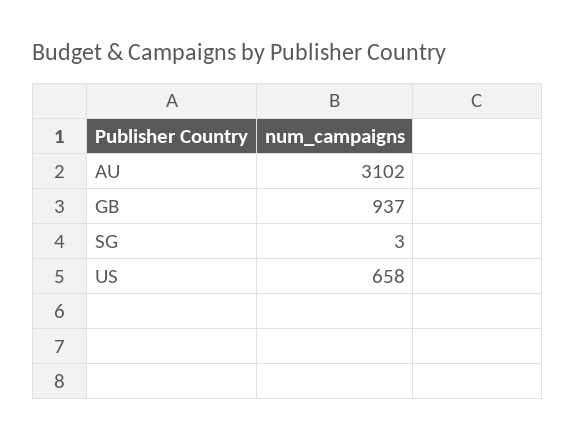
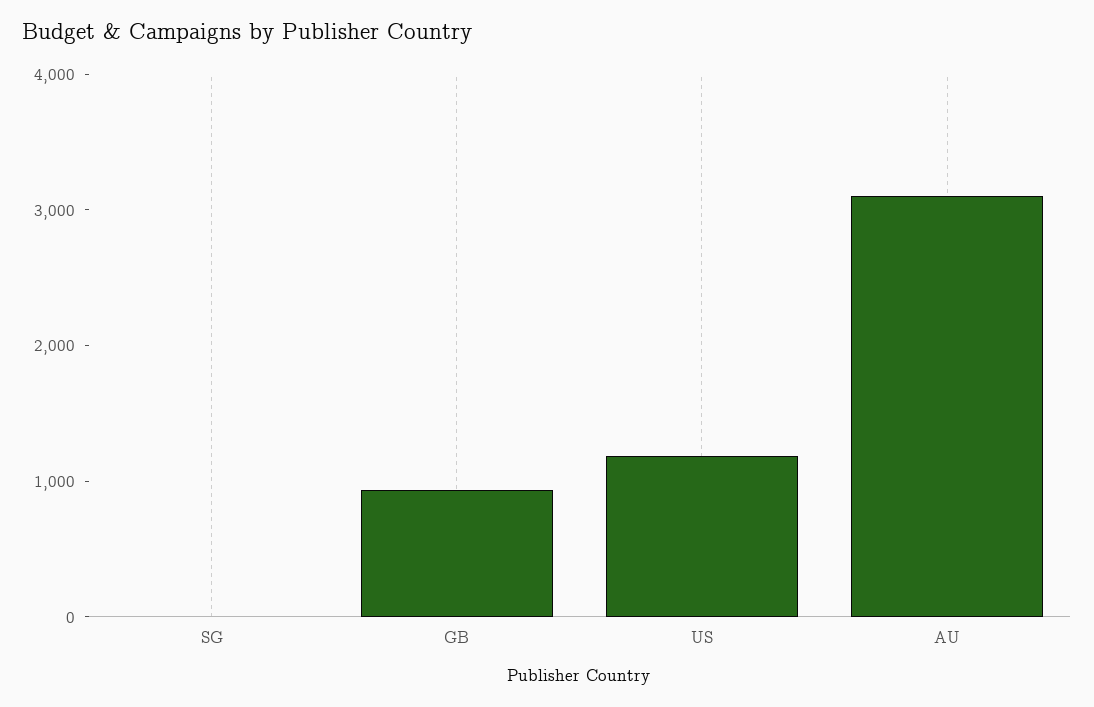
  {
    "AU": 3102,
    "GB": 937,
    "SG": 3,
-   "US": 658
+   "US": 1200
  }

